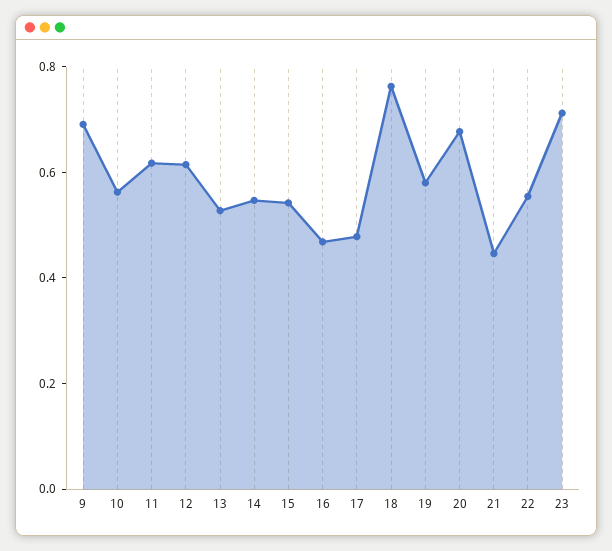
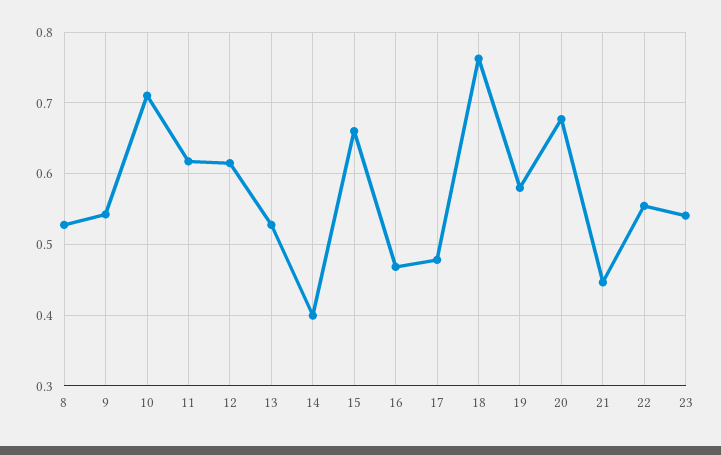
  {
-   "9": 0.7,
+   "9": 0.54,
-   "10": 0.55,
+   "10": 0.71,
    "11": 0.62,
    "12": 0.61,
    "13": 0.53,
-   "14": 0.55,
+   "14": 0.4,
-   "15": 0.55,
+   "15": 0.66,
    "16": 0.47,
    "17": 0.48,
    "18": 0.76,
    "19": 0.58,
    "20": 0.68,
    "21": 0.45,
    "22": 0.55,
-   "23": 0.7
+   "23": 0.54,
+   "8": 0.53
  }

